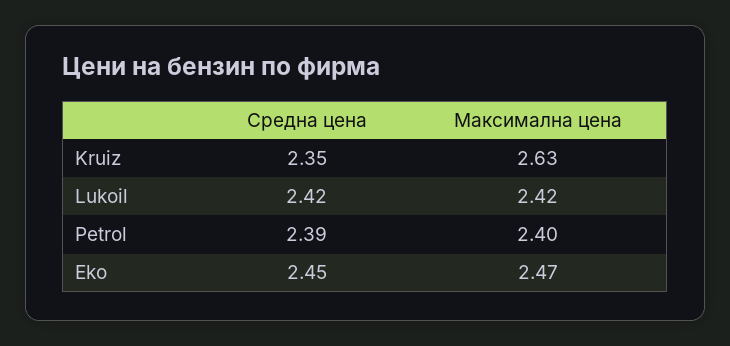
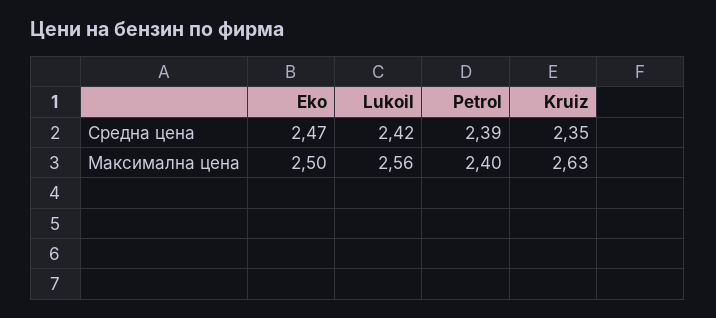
  {
    "Средна цена": {
      "Kruiz": 2.35,
      "Lukoil": 2.42,
      "Petrol": 2.39,
-     "Eko": 2.45
+     "Eko": 2.47
    },
    "Максимална цена": {
      "Kruiz": 2.63,
-     "Lukoil": 2.42,
+     "Lukoil": 2.56,
      "Petrol": 2.4,
-     "Eko": 2.47
+     "Eko": 2.5
    }
  }

